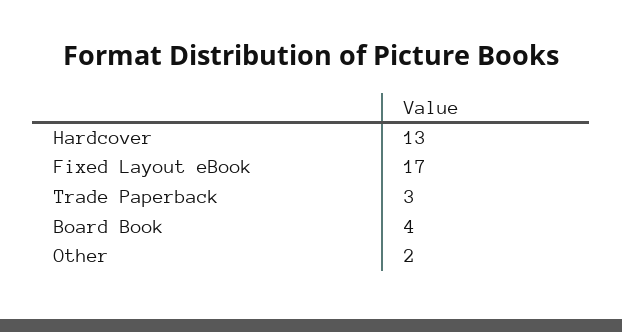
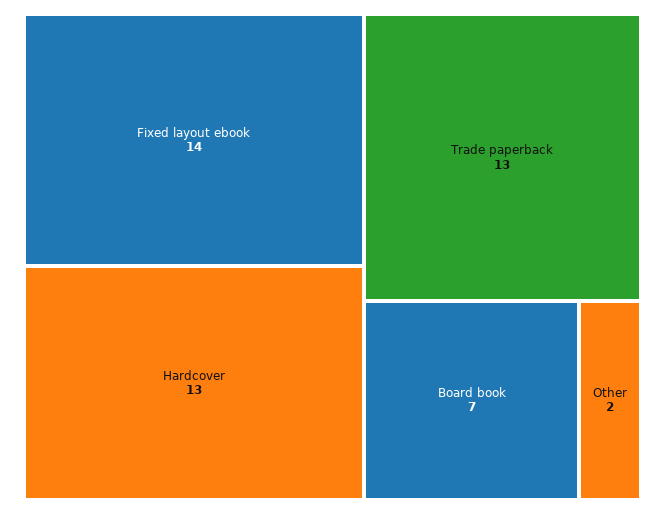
  {
    "Hardcover": 13,
-   "Fixed Layout eBook": 17,
+   "Fixed Layout eBook": 14,
-   "Trade Paperback": 3,
+   "Trade Paperback": 13,
-   "Board Book": 4,
+   "Board Book": 7,
    "Other": 2
  }

